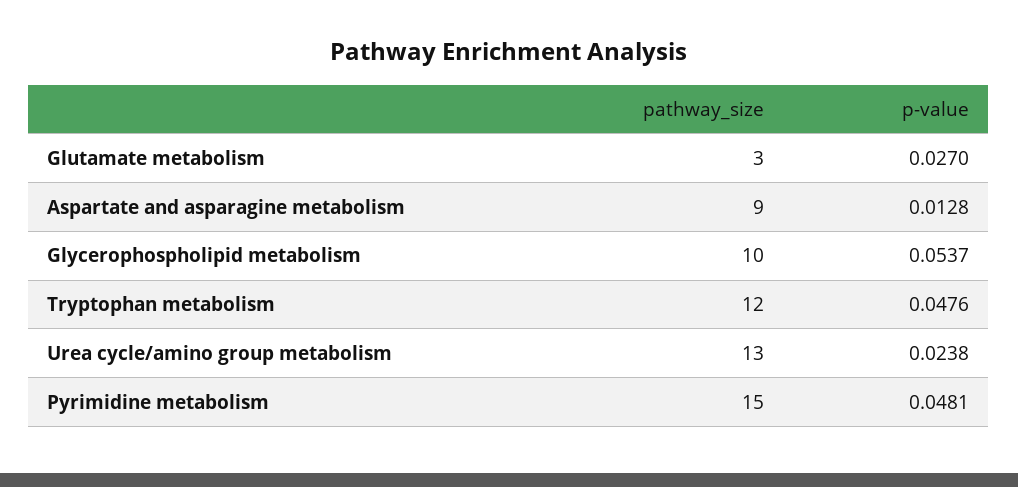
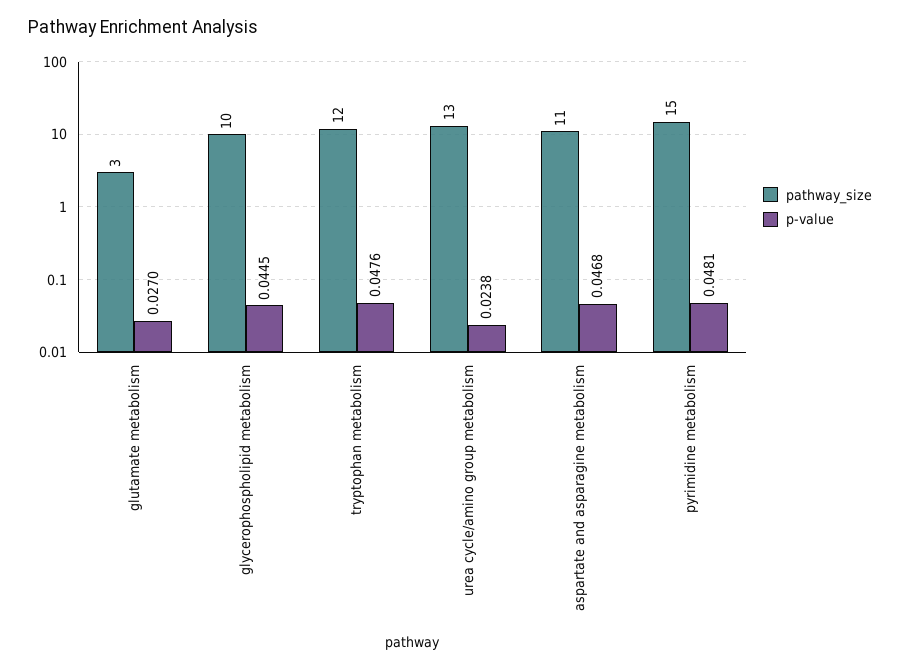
  {
    "pathway_size": {
      "Glutamate metabolism": 3,
-     "Aspartate and asparagine metabolism": 9,
+     "Aspartate and asparagine metabolism": 11,
      "Glycerophospholipid metabolism": 10,
      "Tryptophan metabolism": 12,
      "Urea cycle/amino group metabolism": 13,
      "Pyrimidine metabolism": 15
    },
    "p-value": {
      "Glutamate metabolism": 0.027,
-     "Aspartate and asparagine metabolism": 0.0128,
+     "Aspartate and asparagine metabolism": 0.0468,
-     "Glycerophospholipid metabolism": 0.0537,
+     "Glycerophospholipid metabolism": 0.0445,
      "Tryptophan metabolism": 0.0476,
      "Urea cycle/amino group metabolism": 0.0238,
      "Pyrimidine metabolism": 0.0481
    }
  }

